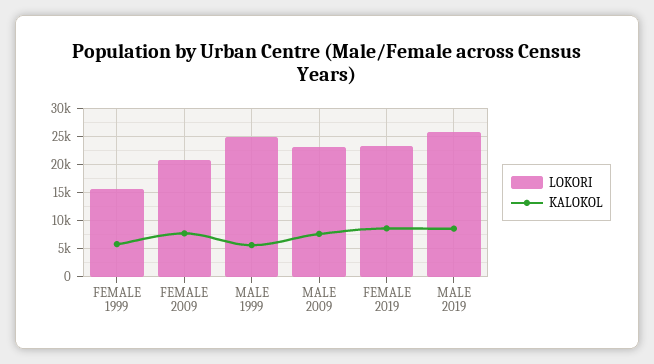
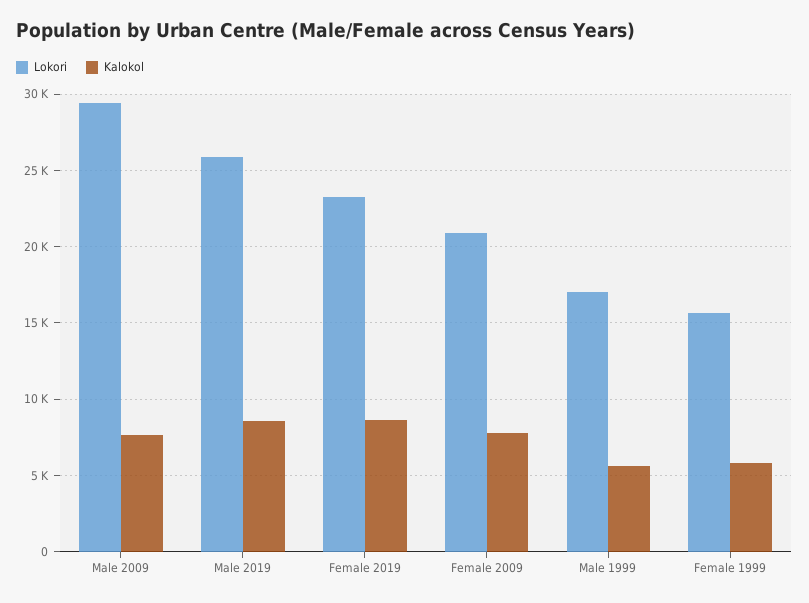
  {
    "LOKORI": {
      "FEMALE 1999": 15500,
      "FEMALE 2009": 21000,
-     "MALE 1999": 25000,
+     "MALE 1999": 17000,
-     "MALE 2009": 22500,
+     "MALE 2009": 29500,
      "FEMALE 2019": 23500,
      "MALE 2019": 26000
    },
    "KALOKOL": {
      "FEMALE 1999": 6000,
      "FEMALE 2009": 8000,
      "MALE 1999": 5500,
      "MALE 2009": 7500,
      "FEMALE 2019": 8500,
      "MALE 2019": 8500
    }
  }

